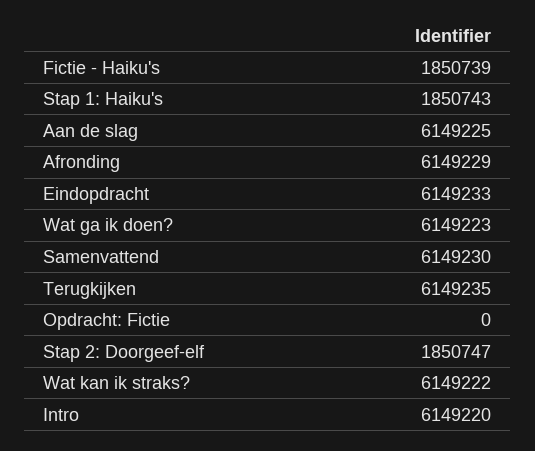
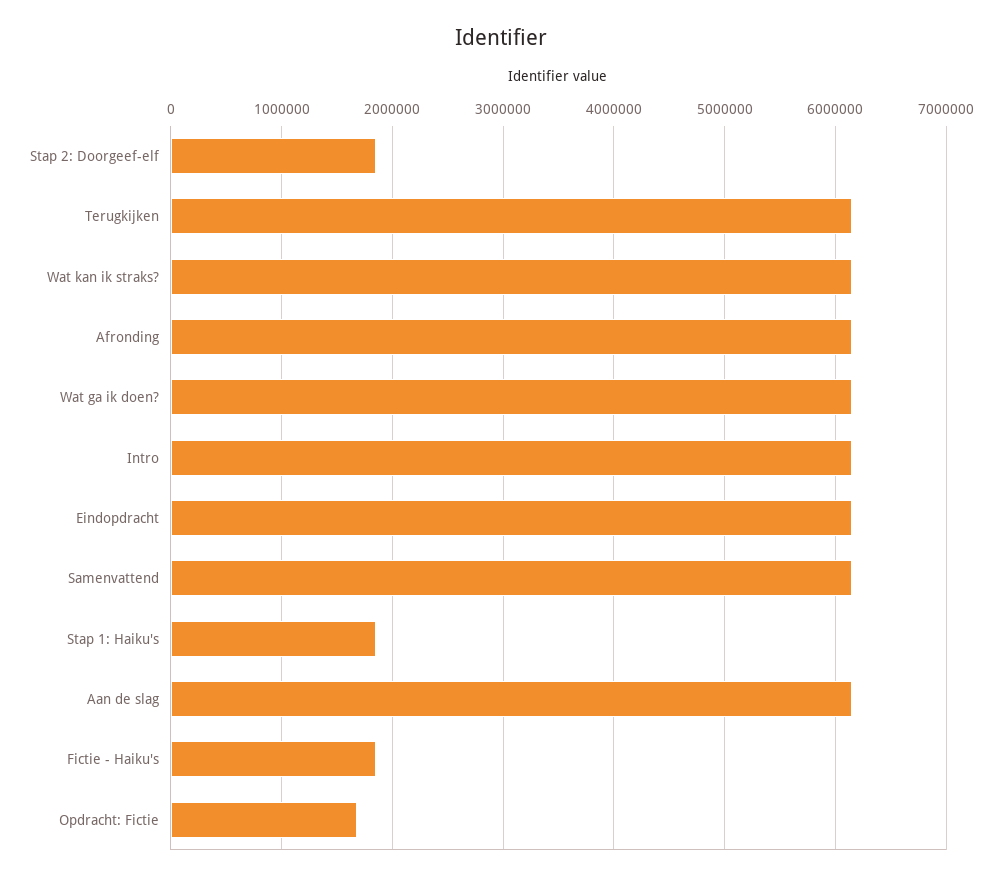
  {
    "Fictie - Haiku's": 1850739,
    "Stap 1: Haiku's": 1850743,
    "Aan de slag": 6149225,
    "Afronding": 6149229,
    "Eindopdracht": 6149233,
    "Wat ga ik doen?": 6149223,
    "Samenvattend": 6149230,
    "Terugkijken": 6149235,
-   "Opdracht: Fictie": 0,
+   "Opdracht: Fictie": 1700000,
    "Stap 2: Doorgeef-elf": 1850747,
    "Wat kan ik straks?": 6149222,
    "Intro": 6149220
  }

